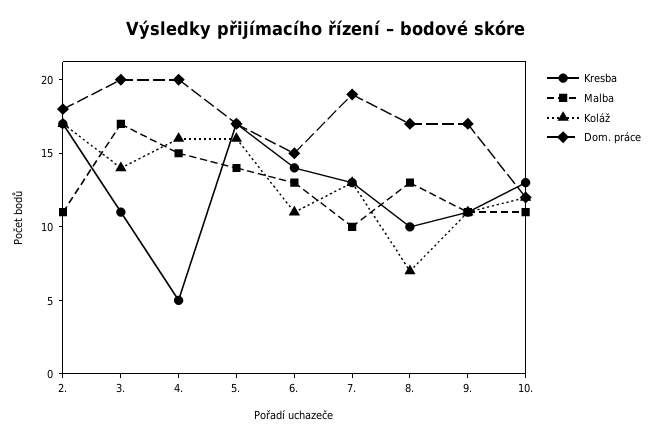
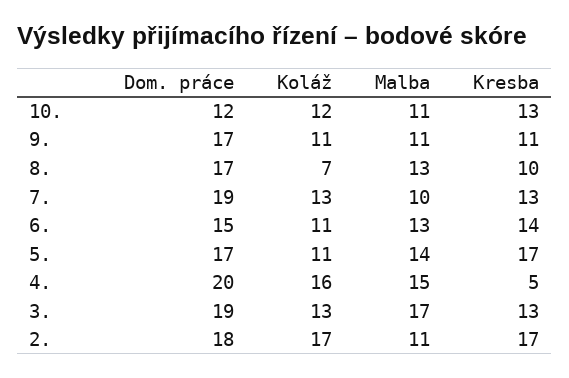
  {
    "Kresba": {
      "2.": 17,
-     "3.": 11,
+     "3.": 13,
      "4.": 5,
      "5.": 17,
      "6.": 14,
      "7.": 13,
      "8.": 10,
      "9.": 11,
      "10.": 13
    },
    "Malba": {
      "2.": 11,
      "3.": 17,
      "4.": 15,
      "5.": 14,
      "6.": 13,
      "7.": 10,
      "8.": 13,
      "9.": 11,
      "10.": 11
    },
    "Koláž": {
      "2.": 17,
-     "3.": 14,
+     "3.": 13,
      "4.": 16,
-     "5.": 16,
+     "5.": 11,
      "6.": 11,
      "7.": 13,
      "8.": 7,
      "9.": 11,
      "10.": 12
    },
    "Dom. práce": {
      "2.": 18,
-     "3.": 20,
+     "3.": 19,
      "4.": 20,
      "5.": 17,
      "6.": 15,
      "7.": 19,
      "8.": 17,
      "9.": 17,
      "10.": 12
    }
  }

